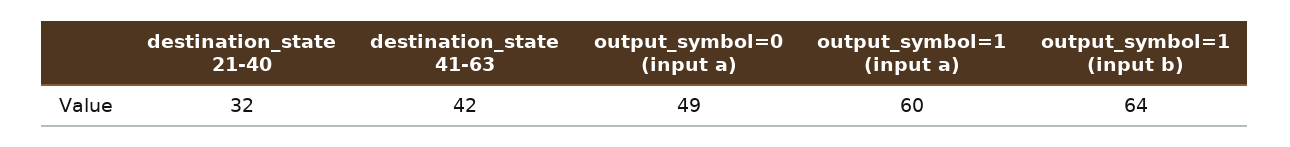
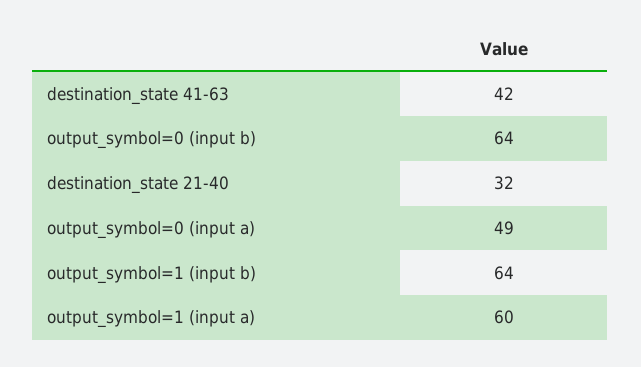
  {
    "destination_state 21-40": 32,
    "destination_state 41-63": 42,
    "output_symbol=0 (input a)": 49,
    "output_symbol=1 (input a)": 60,
-   "output_symbol=1 (input b)": 64
+   "output_symbol=1 (input b)": 64,
+   "output_symbol=0 (input b)": 64
  }

